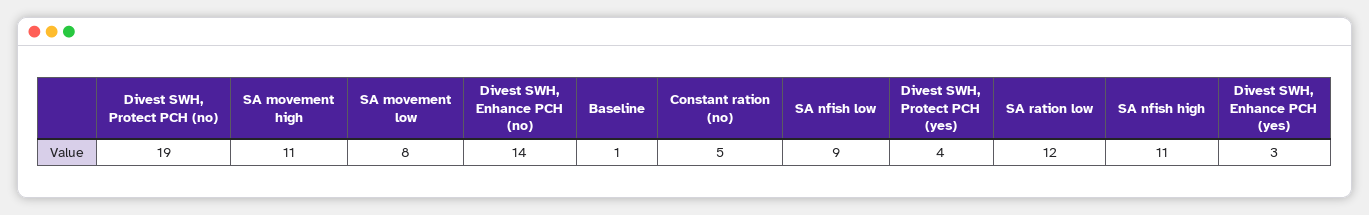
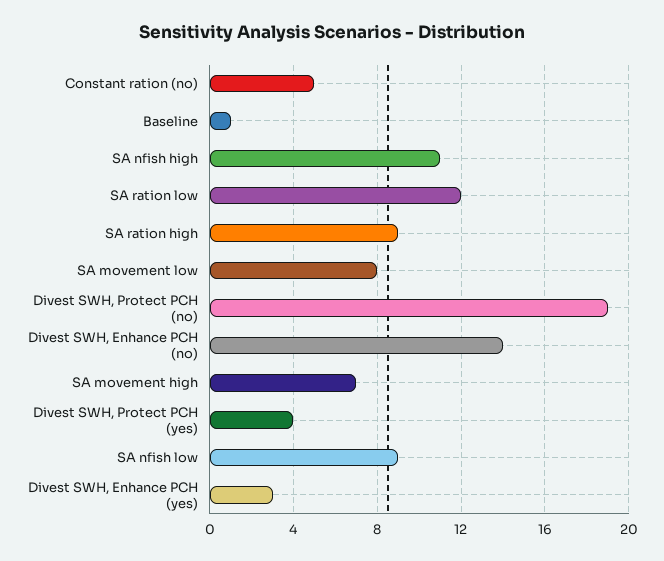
  {
    "Divest SWH, Protect PCH (no)": 19,
-   "SA movement high": 11,
+   "SA movement high": 7,
    "SA movement low": 8,
    "Divest SWH, Enhance PCH (no)": 14,
    "Baseline": 1,
    "Constant ration (no)": 5,
    "SA nfish low": 9,
    "Divest SWH, Protect PCH (yes)": 4,
    "SA ration low": 12,
    "SA nfish high": 11,
-   "Divest SWH, Enhance PCH (yes)": 3
+   "Divest SWH, Enhance PCH (yes)": 3,
+   "SA ration high": 9
  }

